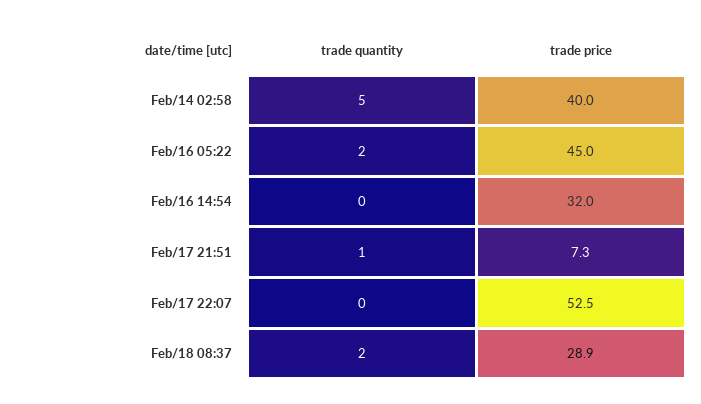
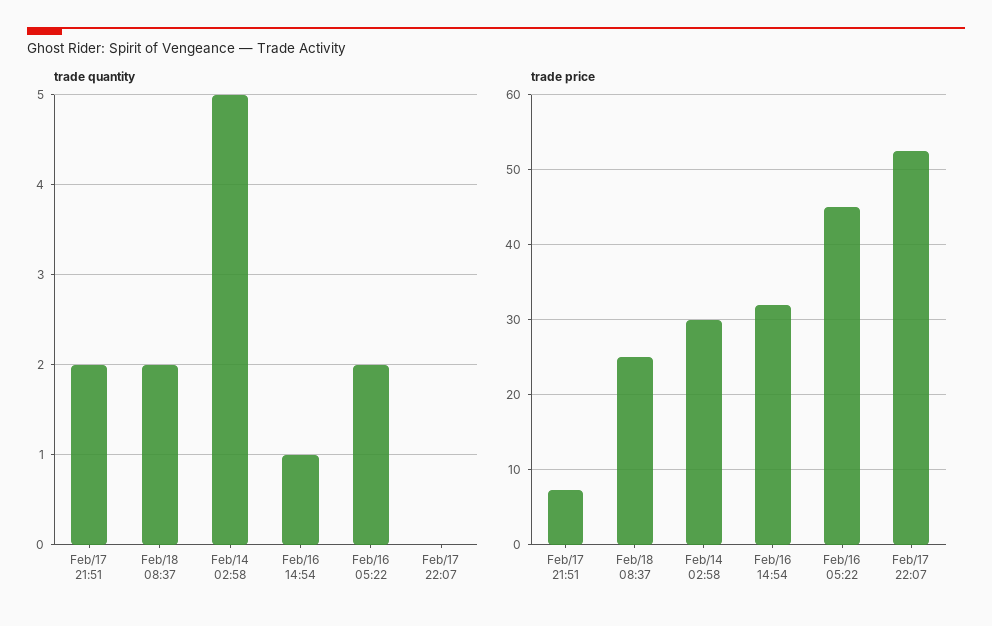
  {
    "trade quantity": {
      "Feb/14 02:58": 5,
      "Feb/16 05:22": 2,
-     "Feb/16 14:54": 0,
+     "Feb/16 14:54": 1,
-     "Feb/17 21:51": 1,
+     "Feb/17 21:51": 2,
      "Feb/17 22:07": 0,
      "Feb/18 08:37": 2
    },
    "trade price": {
-     "Feb/14 02:58": 40,
+     "Feb/14 02:58": 30,
      "Feb/16 05:22": 45,
      "Feb/16 14:54": 32,
      "Feb/17 21:51": 7.3,
      "Feb/17 22:07": 52.5,
-     "Feb/18 08:37": 28.9
+     "Feb/18 08:37": 25
    }
  }

